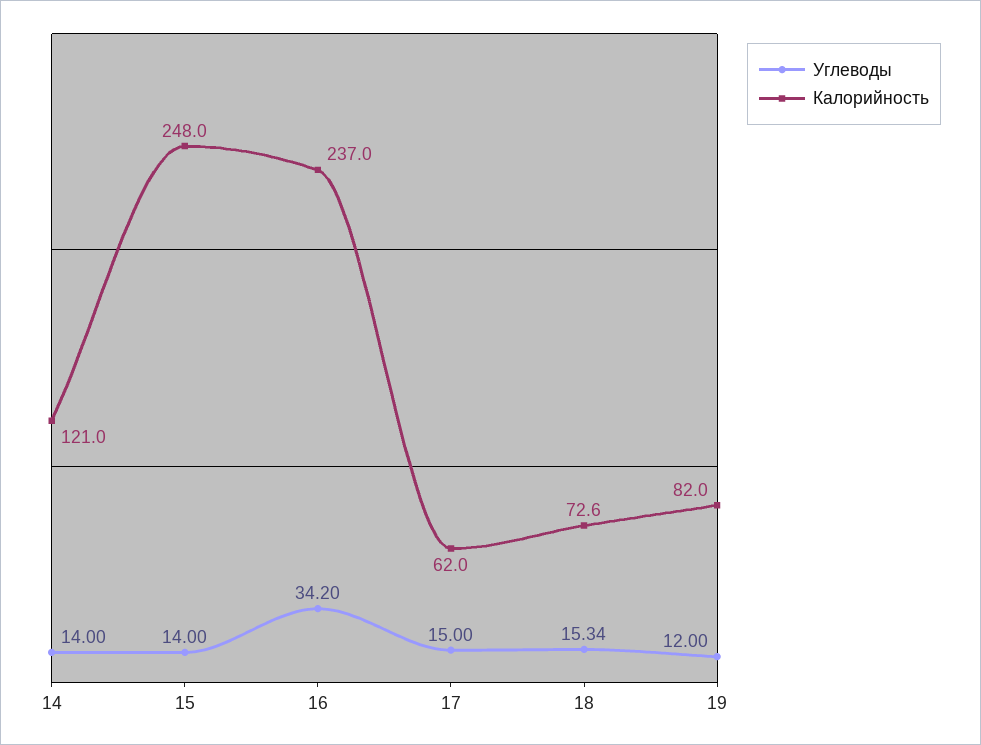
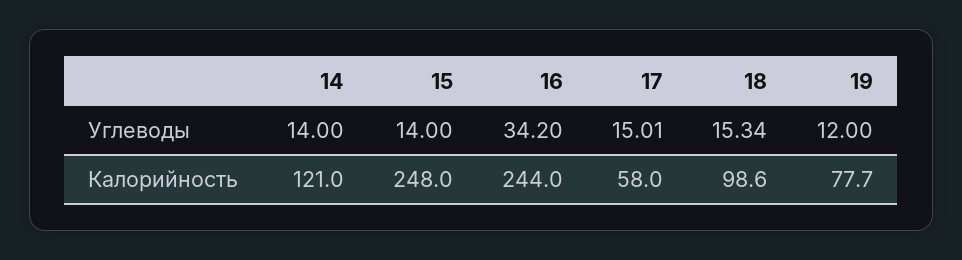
  {
    "Углеводы": {
      "14": 14,
      "15": 14,
      "16": 34.2,
-     "17": 15,
+     "17": 15.01,
      "18": 15.34,
      "19": 12
    },
    "Калорийность": {
      "14": 121,
      "15": 248,
-     "16": 237,
+     "16": 244,
-     "17": 62,
+     "17": 58,
-     "18": 72.6,
+     "18": 98.6,
-     "19": 82
+     "19": 77.7
    }
  }

